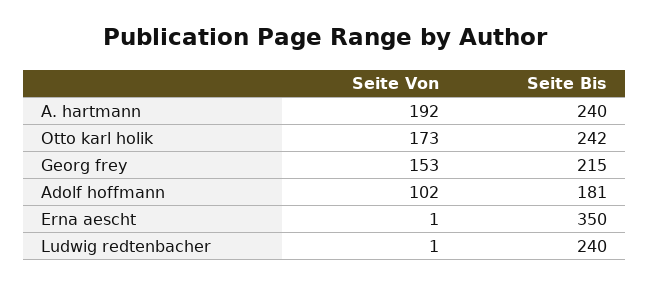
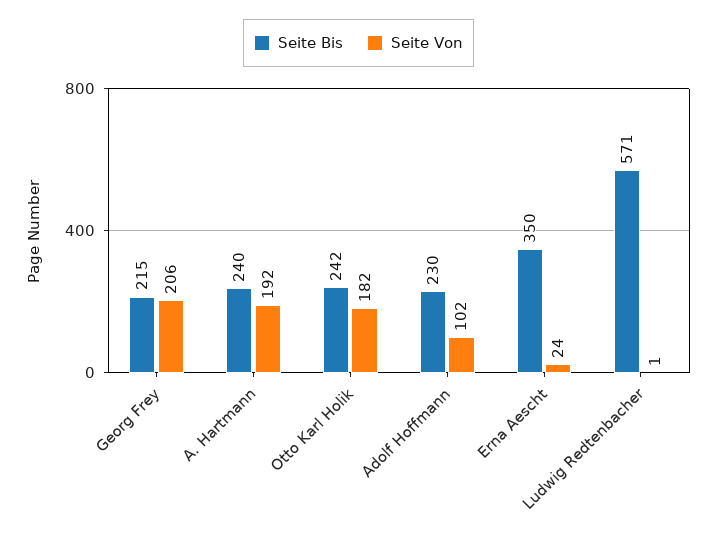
  {
    "Seite Von": {
      "A. hartmann": 192,
-     "Otto karl holik": 173,
+     "Otto karl holik": 182,
-     "Georg frey": 153,
+     "Georg frey": 206,
      "Adolf hoffmann": 102,
-     "Erna aescht": 1,
+     "Erna aescht": 24,
      "Ludwig redtenbacher": 1
    },
    "Seite Bis": {
      "A. hartmann": 240,
      "Otto karl holik": 242,
      "Georg frey": 215,
-     "Adolf hoffmann": 181,
+     "Adolf hoffmann": 230,
      "Erna aescht": 350,
-     "Ludwig redtenbacher": 240
+     "Ludwig redtenbacher": 571
    }
  }

